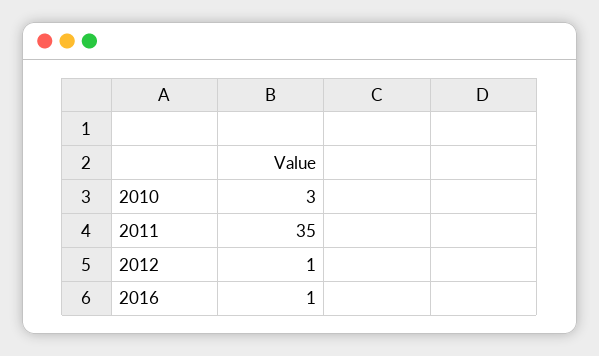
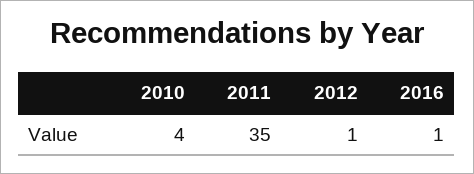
  {
-   "2010": 3,
+   "2010": 4,
    "2011": 35,
    "2012": 1,
    "2016": 1
  }

